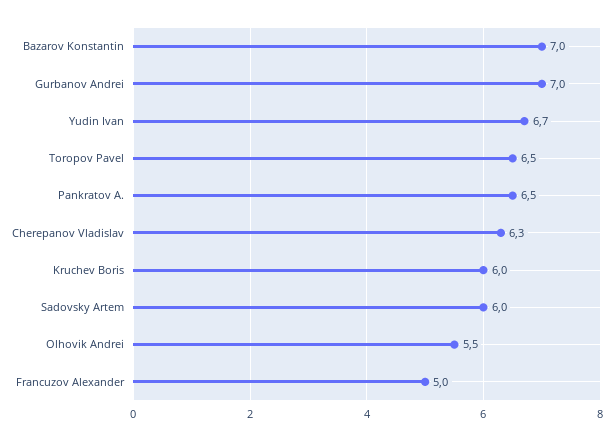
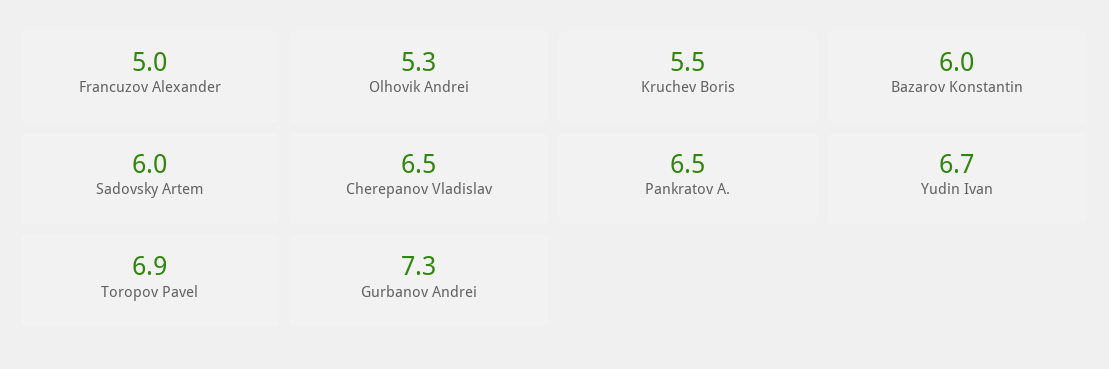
  {
-   "Bazarov Konstantin": 7,
+   "Bazarov Konstantin": 6,
-   "Gurbanov Andrei": 7,
+   "Gurbanov Andrei": 7.3,
    "Yudin Ivan": 6.7,
-   "Toropov Pavel": 6.5,
+   "Toropov Pavel": 6.9,
    "Pankratov A.": 6.5,
-   "Cherepanov Vladislav": 6.3,
+   "Cherepanov Vladislav": 6.5,
-   "Kruchev Boris": 6,
+   "Kruchev Boris": 5.5,
    "Sadovsky Artem": 6,
-   "Olhovik Andrei": 5.5,
+   "Olhovik Andrei": 5.3,
    "Francuzov Alexander": 5
  }

